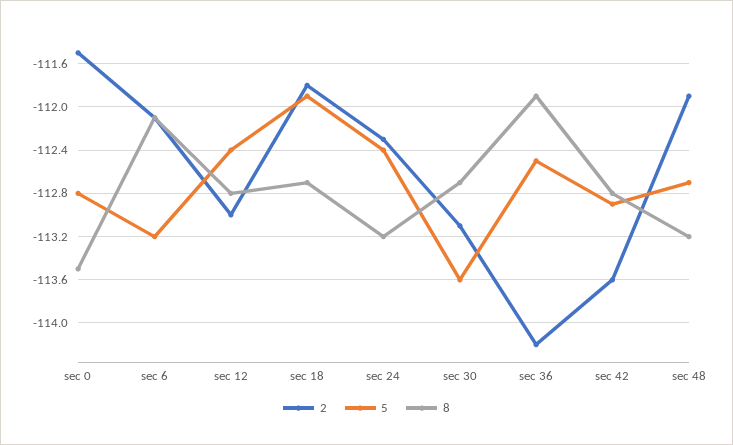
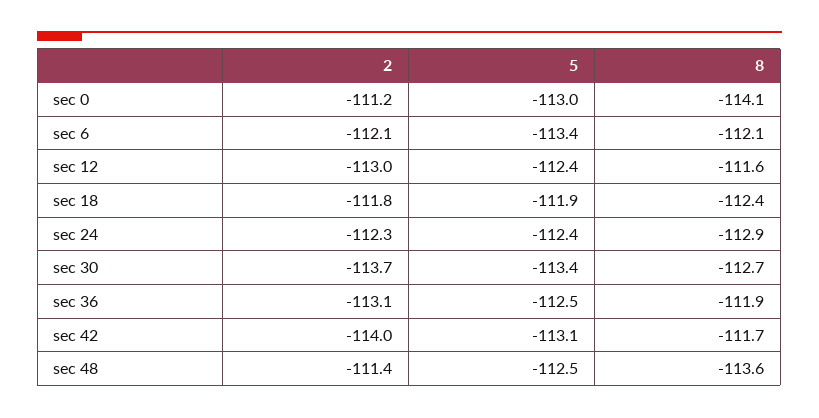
  {
    "2": {
-     "sec 0": -111.5,
+     "sec 0": -111.2,
      "sec 6": -112.1,
      "sec 12": -113,
      "sec 18": -111.8,
      "sec 24": -112.3,
-     "sec 30": -113.1,
+     "sec 30": -113.7,
-     "sec 36": -114.2,
+     "sec 36": -113.1,
-     "sec 42": -113.6,
+     "sec 42": -114,
-     "sec 48": -111.9
+     "sec 48": -111.4
    },
    "5": {
-     "sec 0": -112.8,
+     "sec 0": -113,
-     "sec 6": -113.2,
+     "sec 6": -113.4,
      "sec 12": -112.4,
      "sec 18": -111.9,
      "sec 24": -112.4,
-     "sec 30": -113.6,
+     "sec 30": -113.4,
      "sec 36": -112.5,
-     "sec 42": -112.9,
+     "sec 42": -113.1,
-     "sec 48": -112.7
+     "sec 48": -112.5
    },
    "8": {
-     "sec 0": -113.5,
+     "sec 0": -114.1,
      "sec 6": -112.1,
-     "sec 12": -112.8,
+     "sec 12": -111.6,
-     "sec 18": -112.7,
+     "sec 18": -112.4,
-     "sec 24": -113.2,
+     "sec 24": -112.9,
      "sec 30": -112.7,
      "sec 36": -111.9,
-     "sec 42": -112.8,
+     "sec 42": -111.7,
-     "sec 48": -113.2
+     "sec 48": -113.6
    }
  }

